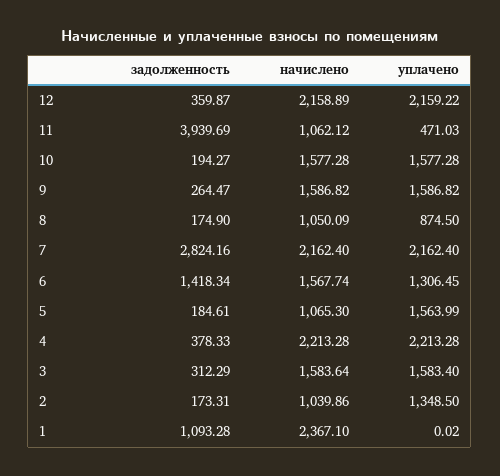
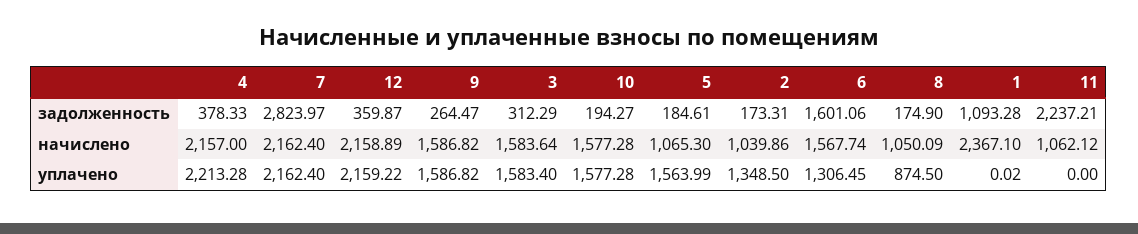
  {
    "задолженность": {
      "12": 359.87,
-     "11": 3939.69,
+     "11": 2237.21,
      "10": 194.27,
      "9": 264.47,
      "8": 174.9,
-     "7": 2824.16,
+     "7": 2823.97,
-     "6": 1418.34,
+     "6": 1601.06,
      "5": 184.61,
      "4": 378.33,
      "3": 312.29,
      "2": 173.31,
      "1": 1093.28
    },
    "начислено": {
      "12": 2158.89,
      "11": 1062.12,
      "10": 1577.28,
      "9": 1586.82,
      "8": 1050.09,
      "7": 2162.4,
      "6": 1567.74,
      "5": 1065.3,
-     "4": 2213.28,
+     "4": 2157,
      "3": 1583.64,
      "2": 1039.86,
      "1": 2367.1
    },
    "уплачено": {
      "12": 2159.22,
-     "11": 471.03,
+     "11": 0,
      "10": 1577.28,
      "9": 1586.82,
      "8": 874.5,
      "7": 2162.4,
      "6": 1306.45,
      "5": 1563.99,
      "4": 2213.28,
      "3": 1583.4,
      "2": 1348.5,
      "1": 0.02
    }
  }

